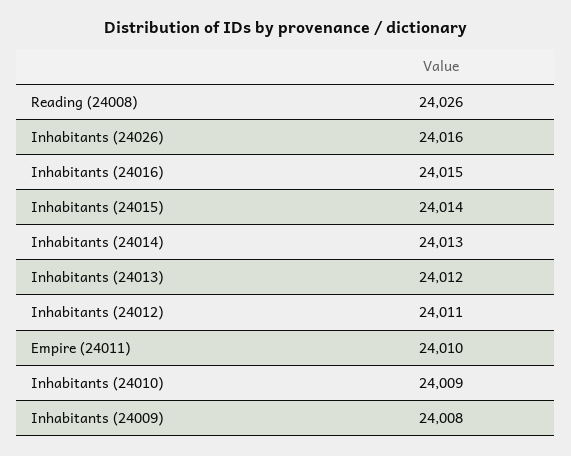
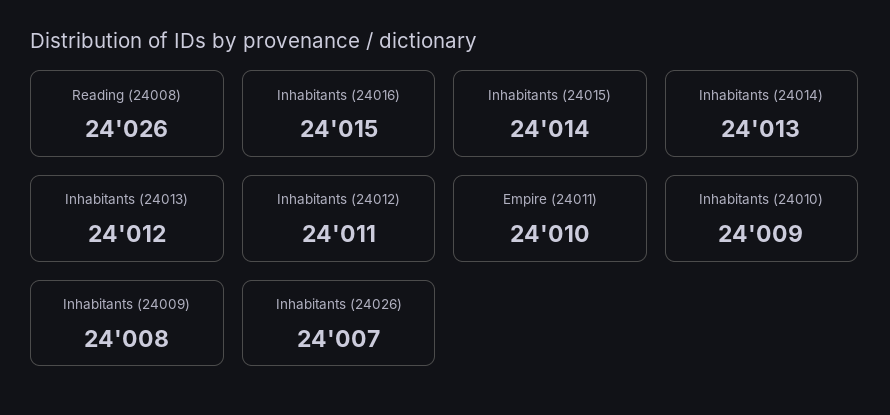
  {
    "Reading (24008)": 24026,
-   "Inhabitants (24026)": 24016,
+   "Inhabitants (24026)": 24007,
    "Inhabitants (24016)": 24015,
    "Inhabitants (24015)": 24014,
    "Inhabitants (24014)": 24013,
    "Inhabitants (24013)": 24012,
    "Inhabitants (24012)": 24011,
    "Empire (24011)": 24010,
    "Inhabitants (24010)": 24009,
    "Inhabitants (24009)": 24008
  }

